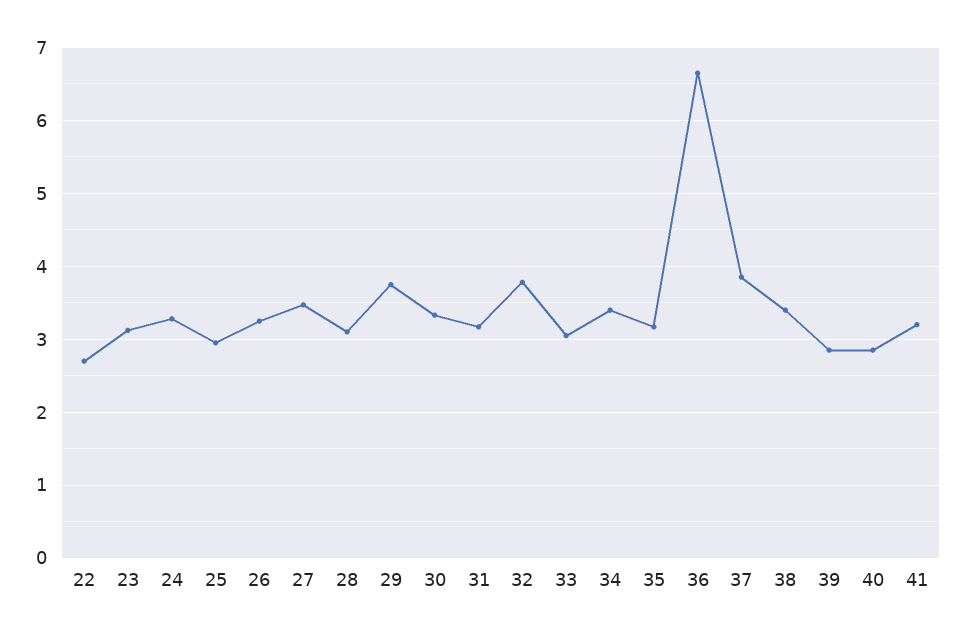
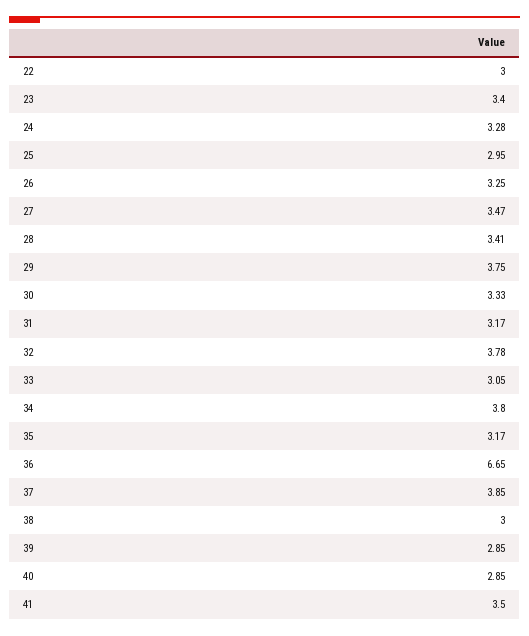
  {
-   "22": 2.7,
+   "22": 3,
-   "23": 3.1,
+   "23": 3.4,
    "24": 3.28,
    "25": 2.95,
    "26": 3.25,
    "27": 3.47,
-   "28": 3.1,
+   "28": 3.41,
    "29": 3.75,
    "30": 3.33,
    "31": 3.17,
    "32": 3.78,
    "33": 3.05,
-   "34": 3.4,
+   "34": 3.8,
    "35": 3.17,
    "36": 6.65,
    "37": 3.85,
-   "38": 3.4,
+   "38": 3,
    "39": 2.85,
    "40": 2.85,
-   "41": 3.2
+   "41": 3.5
  }

